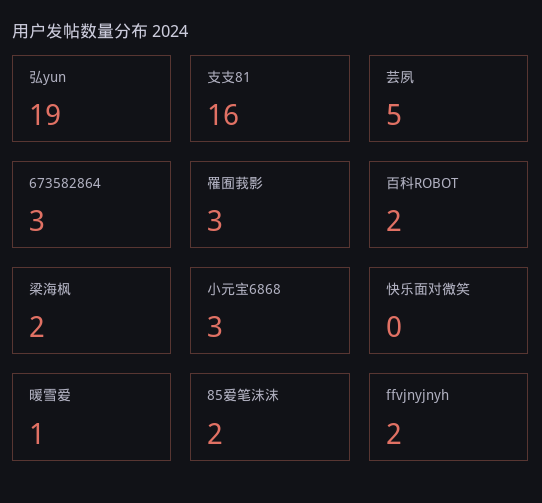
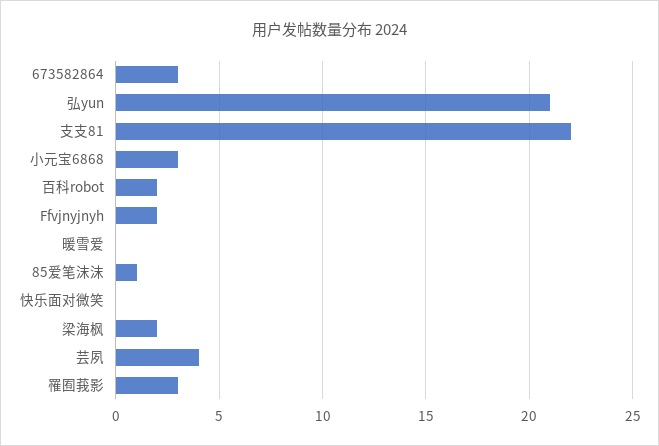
  {
-   "弘yun": 19,
+   "弘yun": 21,
-   "支支81": 16,
+   "支支81": 22,
-   "芸夙": 5,
+   "芸夙": 4,
    "673582864": 3,
    "罹囿莪影": 3,
    "百科ROBOT": 2,
    "梁海枫": 2,
    "小元宝6868": 3,
    "快乐面对微笑": 0,
-   "暖雪爱": 1,
+   "暖雪爱": 0,
-   "85爱笔沫沫": 2,
+   "85爱笔沫沫": 1,
    "ffvjnyjnyh": 2
  }

